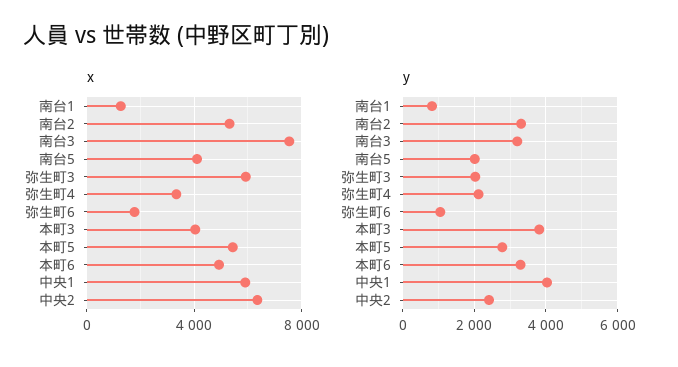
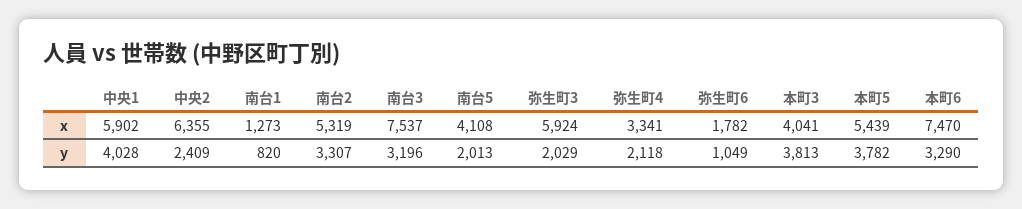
  {
    "x": {
      "南台1": 1273,
      "南台2": 5319,
      "南台3": 7537,
      "南台5": 4108,
      "弥生町3": 5924,
      "弥生町4": 3341,
      "弥生町6": 1782,
      "本町3": 4041,
      "本町5": 5439,
-     "本町6": 5000,
+     "本町6": 7470,
      "中央1": 5902,
      "中央2": 6355
    },
    "y": {
      "南台1": 820,
      "南台2": 3307,
      "南台3": 3196,
      "南台5": 2013,
      "弥生町3": 2029,
      "弥生町4": 2118,
      "弥生町6": 1049,
      "本町3": 3813,
-     "本町5": 2800,
+     "本町5": 3782,
      "本町6": 3290,
      "中央1": 4028,
      "中央2": 2409
    }
  }

